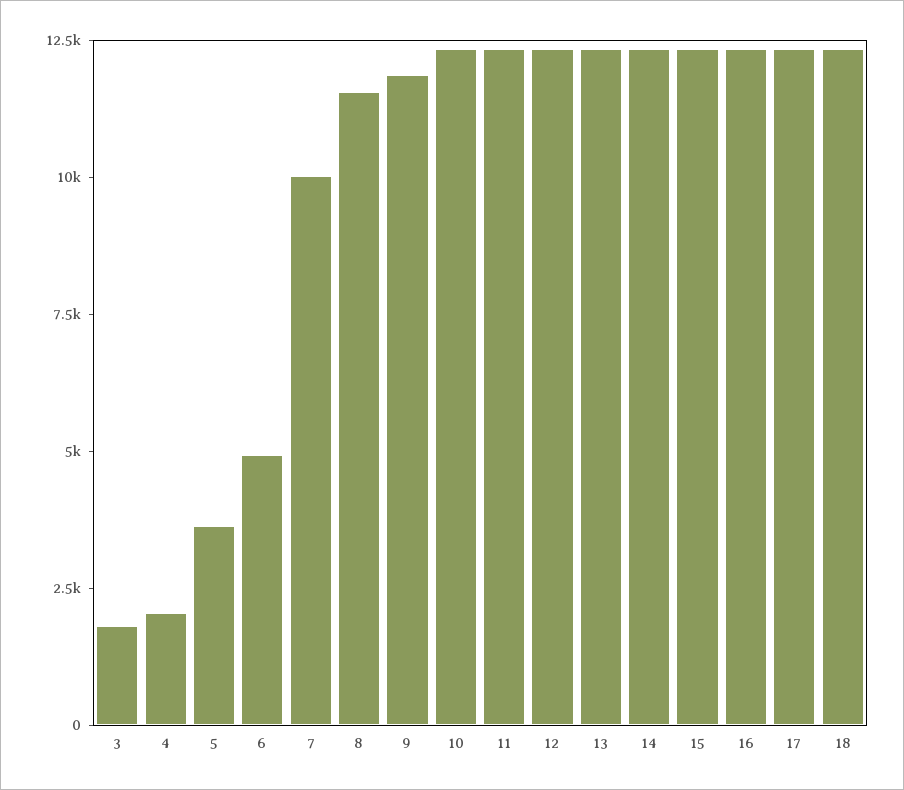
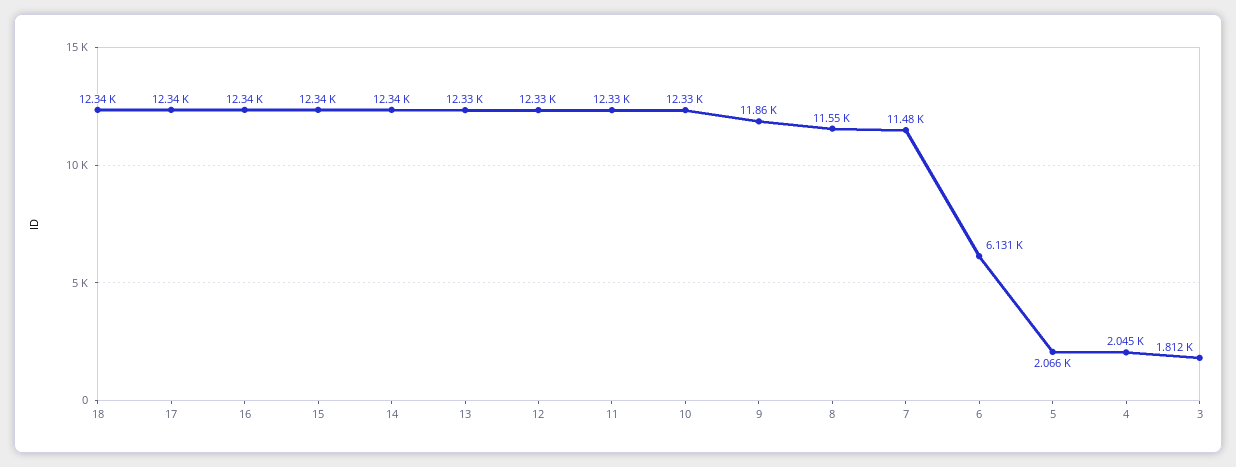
  {
    "3": 1812,
    "4": 2045,
-   "5": 3500,
+   "5": 2066,
-   "6": 5000,
+   "6": 6131,
-   "7": 10000,
+   "7": 11480,
    "8": 11550,
    "9": 11860,
    "10": 12330,
    "11": 12330,
    "12": 12330,
    "13": 12330,
    "14": 12340,
    "15": 12340,
    "16": 12340,
    "17": 12340,
    "18": 12340
  }

